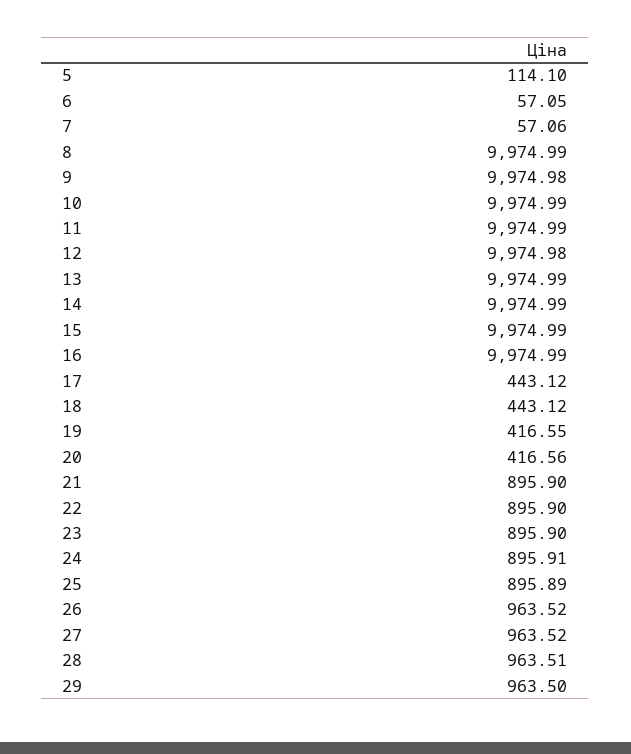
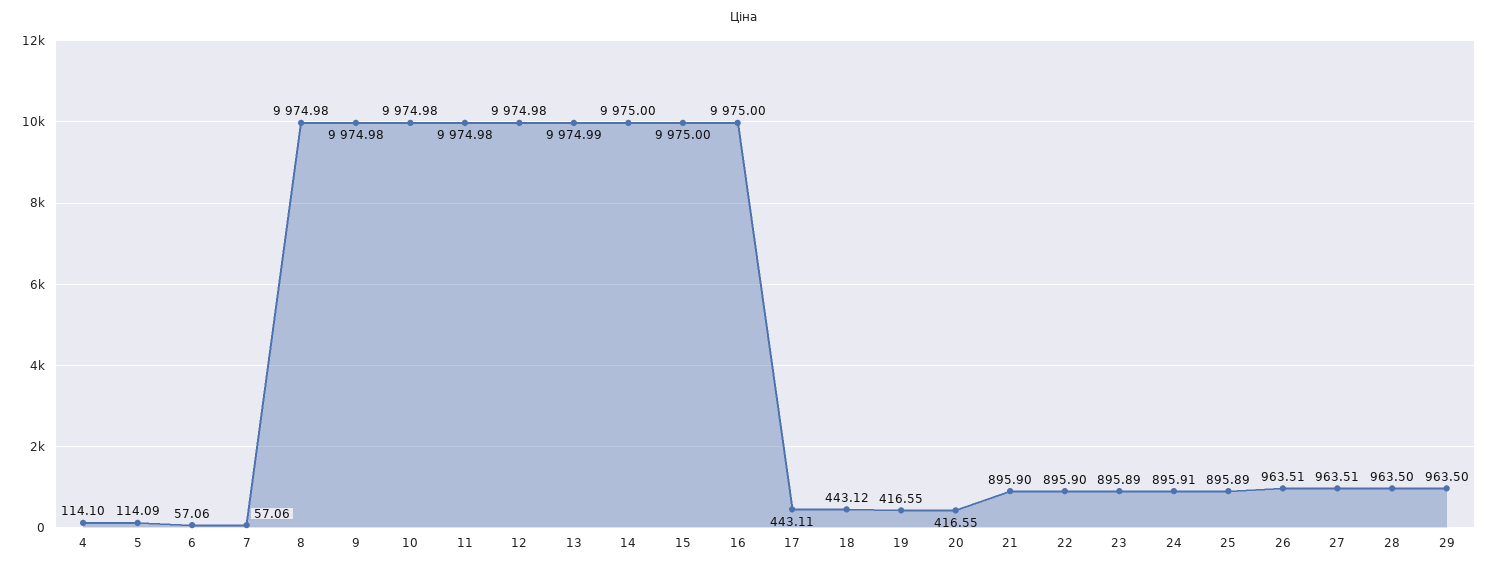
  {
-   "5": 114.1,
+   "5": 114.09,
-   "6": 57.05,
+   "6": 57.06,
    "7": 57.06,
-   "8": 9974.99,
+   "8": 9974.98,
    "9": 9974.98,
-   "10": 9974.99,
+   "10": 9974.98,
-   "11": 9974.99,
+   "11": 9974.98,
    "12": 9974.98,
    "13": 9974.99,
-   "14": 9974.99,
+   "14": 9975,
-   "15": 9974.99,
+   "15": 9975,
-   "16": 9974.99,
+   "16": 9975,
-   "17": 443.12,
+   "17": 443.11,
    "18": 443.12,
    "19": 416.55,
-   "20": 416.56,
+   "20": 416.55,
    "21": 895.9,
    "22": 895.9,
-   "23": 895.9,
+   "23": 895.89,
    "24": 895.91,
    "25": 895.89,
-   "26": 963.52,
+   "26": 963.51,
-   "27": 963.52,
+   "27": 963.51,
-   "28": 963.51,
+   "28": 963.5,
-   "29": 963.5
+   "29": 963.5,
+   "4": 114.1
  }

